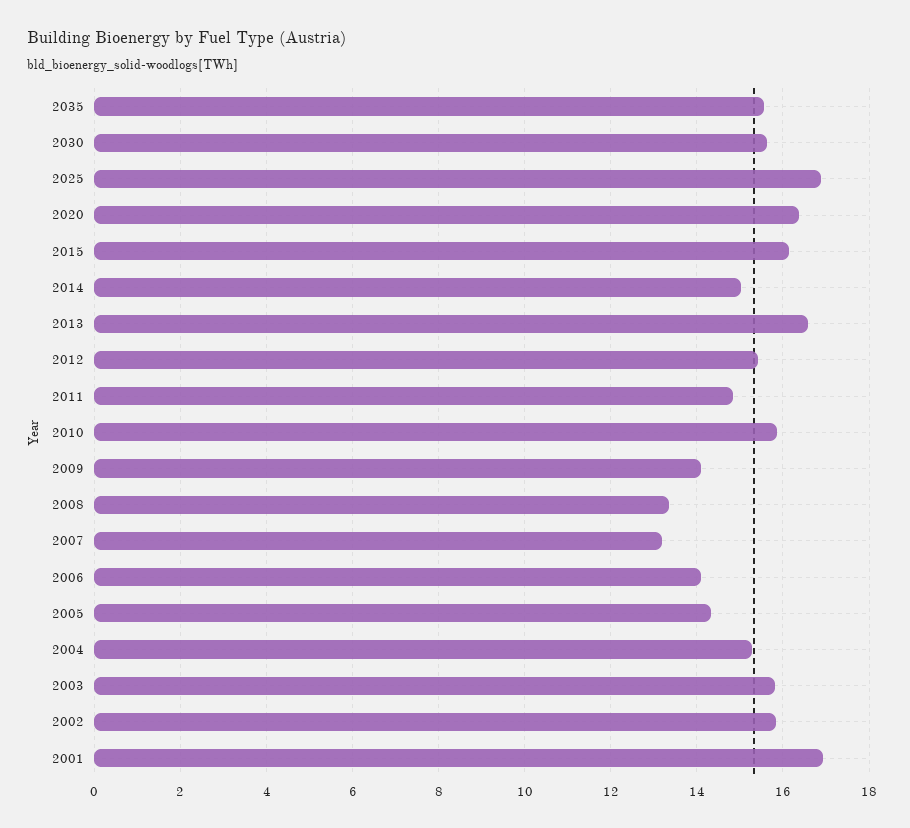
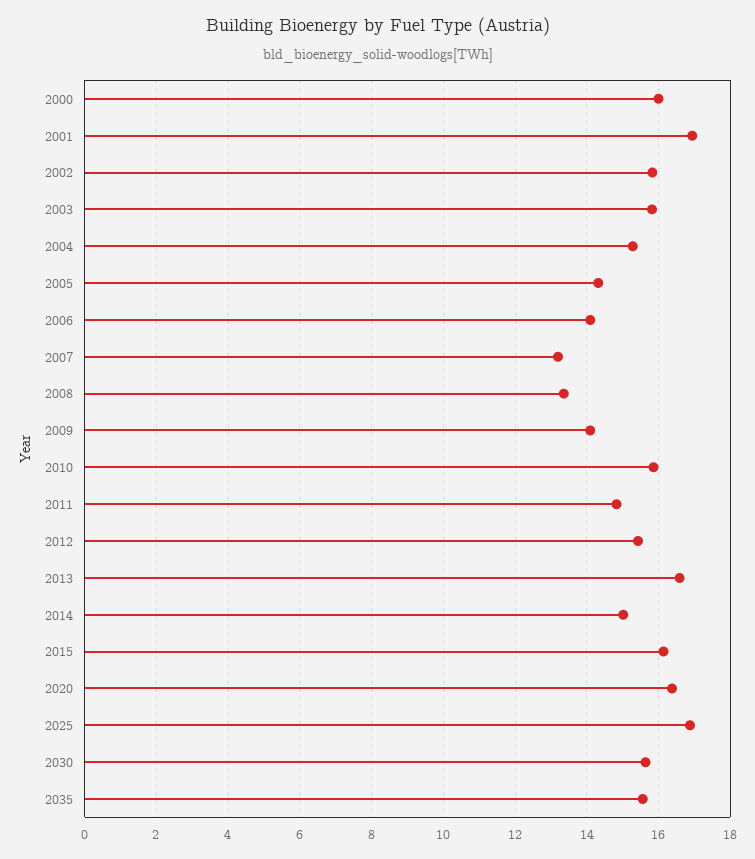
  {
    "2035": 15.6,
    "2030": 15.6,
    "2025": 16.8,
    "2020": 16.4,
    "2015": 16.2,
    "2014": 15,
    "2013": 16.6,
    "2012": 15.4,
    "2011": 14.8,
    "2010": 15.8,
    "2009": 14.2,
    "2008": 13.4,
    "2007": 13.2,
    "2006": 14.2,
    "2005": 14.4,
    "2004": 15.2,
    "2003": 15.8,
    "2002": 15.8,
-   "2001": 17
+   "2001": 17,
+   "2000": 16
  }

